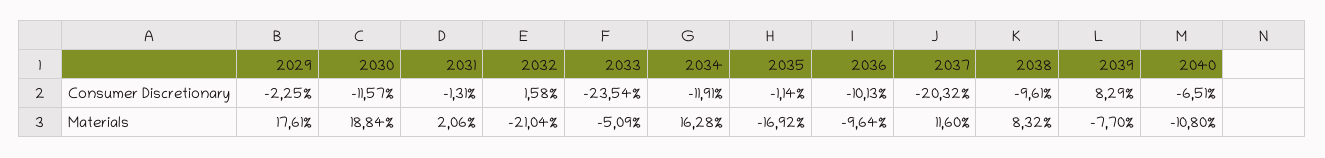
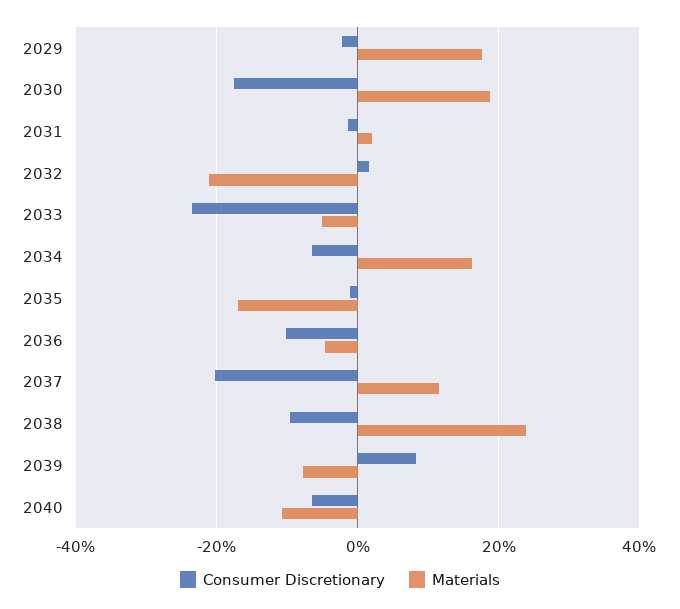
  {
    "Consumer Discretionary": {
      "2029": -2.25,
-     "2030": -11.57,
+     "2030": -18,
      "2031": -1.31,
      "2032": 1.58,
      "2033": -23.54,
-     "2034": -11.91,
+     "2034": -6,
      "2035": -1.14,
      "2036": -10.13,
      "2037": -20.32,
      "2038": -9.61,
      "2039": 8.29,
      "2040": -6.51
    },
    "Materials": {
      "2029": 17.61,
      "2030": 18.84,
      "2031": 2.06,
      "2032": -21.04,
      "2033": -5.09,
      "2034": 16.28,
      "2035": -16.92,
-     "2036": -9.64,
+     "2036": -4,
      "2037": 11.6,
-     "2038": 8.32,
+     "2038": 24,
      "2039": -7.7,
      "2040": -10.8
    }
  }

